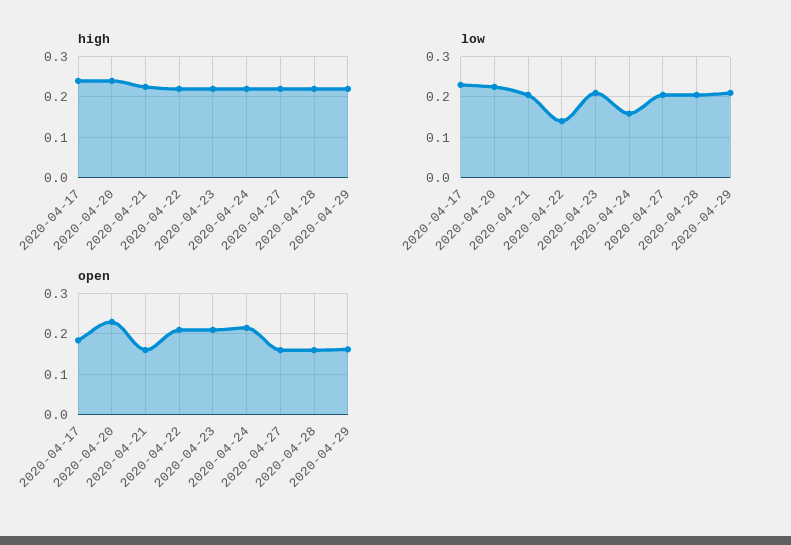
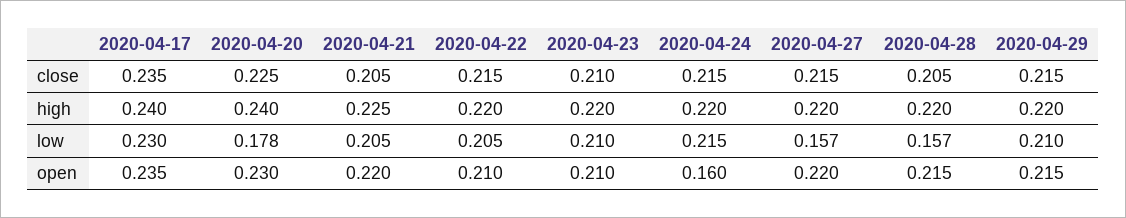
  {
    "high": {
      "2020-04-17": 0.24,
      "2020-04-20": 0.24,
      "2020-04-21": 0.225,
      "2020-04-22": 0.22,
      "2020-04-23": 0.22,
      "2020-04-24": 0.22,
      "2020-04-27": 0.22,
      "2020-04-28": 0.22,
      "2020-04-29": 0.22
    },
    "low": {
      "2020-04-17": 0.23,
-     "2020-04-20": 0.22,
+     "2020-04-20": 0.178,
      "2020-04-21": 0.205,
-     "2020-04-22": 0.14,
+     "2020-04-22": 0.205,
      "2020-04-23": 0.21,
-     "2020-04-24": 0.16,
+     "2020-04-24": 0.215,
-     "2020-04-27": 0.2,
+     "2020-04-27": 0.157,
-     "2020-04-28": 0.2,
+     "2020-04-28": 0.157,
      "2020-04-29": 0.21
    },
    "open": {
-     "2020-04-17": 0.18,
+     "2020-04-17": 0.235,
      "2020-04-20": 0.23,
-     "2020-04-21": 0.16,
+     "2020-04-21": 0.22,
      "2020-04-22": 0.21,
      "2020-04-23": 0.21,
-     "2020-04-24": 0.22,
+     "2020-04-24": 0.16,
-     "2020-04-27": 0.16,
+     "2020-04-27": 0.22,
-     "2020-04-28": 0.16,
+     "2020-04-28": 0.215,
-     "2020-04-29": 0.16
+     "2020-04-29": 0.215
-   }
+   },
+   "close": {
+     "2020-04-17": 0.235,
+     "2020-04-20": 0.225,
+     "2020-04-21": 0.205,
+     "2020-04-22": 0.215,
+     "2020-04-23": 0.21,
+     "2020-04-24": 0.215,
+     "2020-04-27": 0.215,
+     "2020-04-28": 0.205,
+     "2020-04-29": 0.215
+   }
  }

